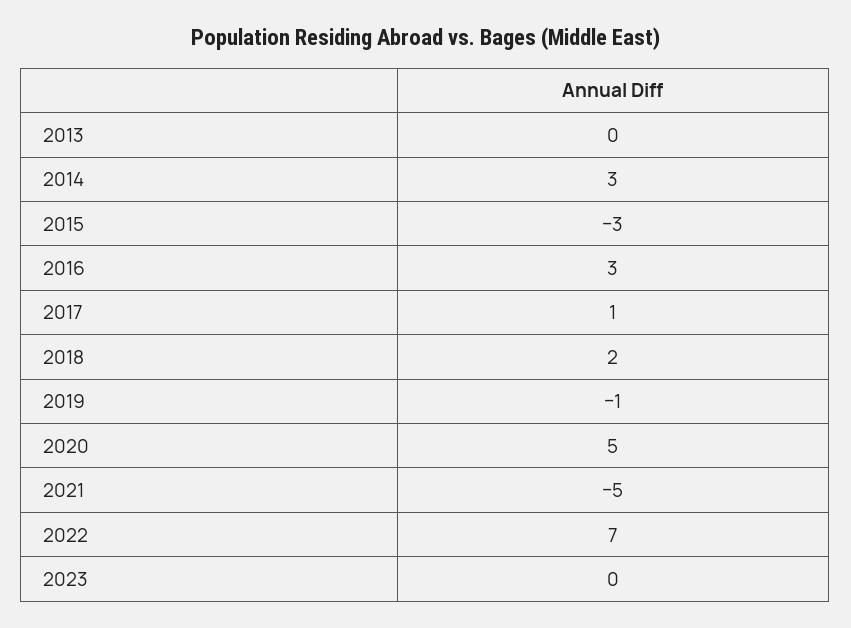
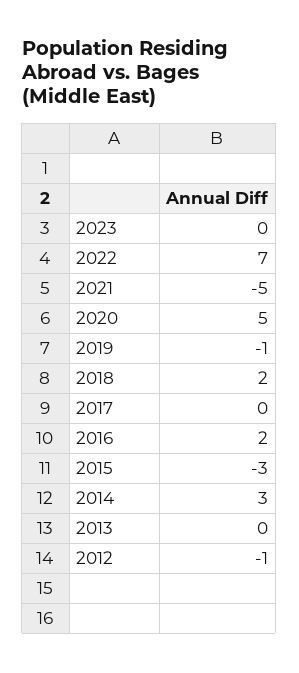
  {
    "2013": 0,
    "2014": 3,
    "2015": -3,
-   "2016": 3,
+   "2016": 2,
-   "2017": 1,
+   "2017": 0,
    "2018": 2,
    "2019": -1,
    "2020": 5,
    "2021": -5,
    "2022": 7,
-   "2023": 0
+   "2023": 0,
+   "2012": -1
  }

